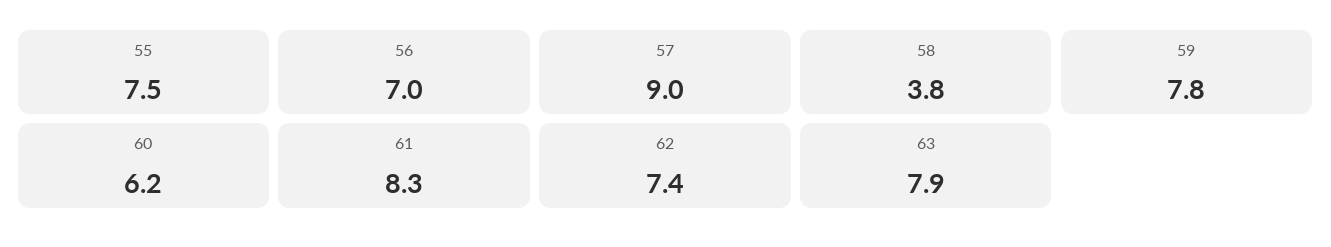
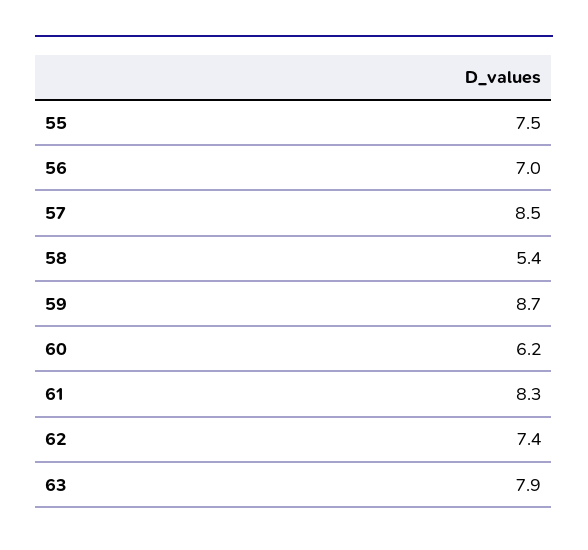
  {
    "55": 7.5,
    "56": 7,
-   "57": 9,
+   "57": 8.5,
-   "58": 3.8,
+   "58": 5.4,
-   "59": 7.8,
+   "59": 8.7,
    "60": 6.2,
    "61": 8.3,
    "62": 7.4,
    "63": 7.9
  }

